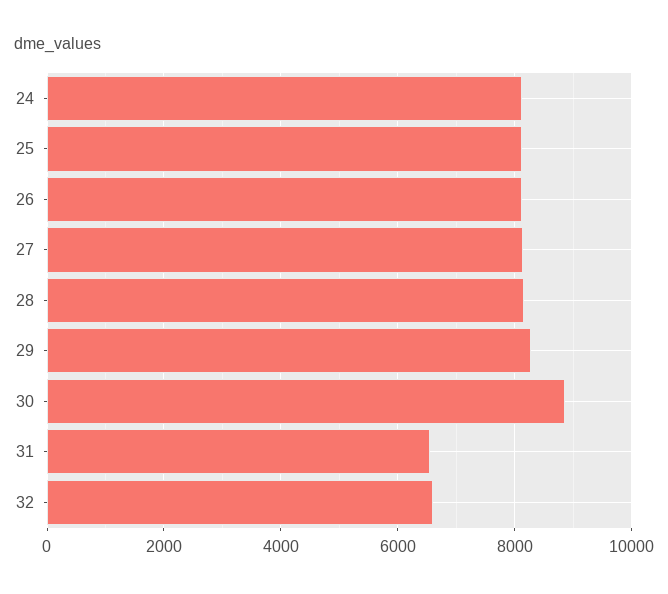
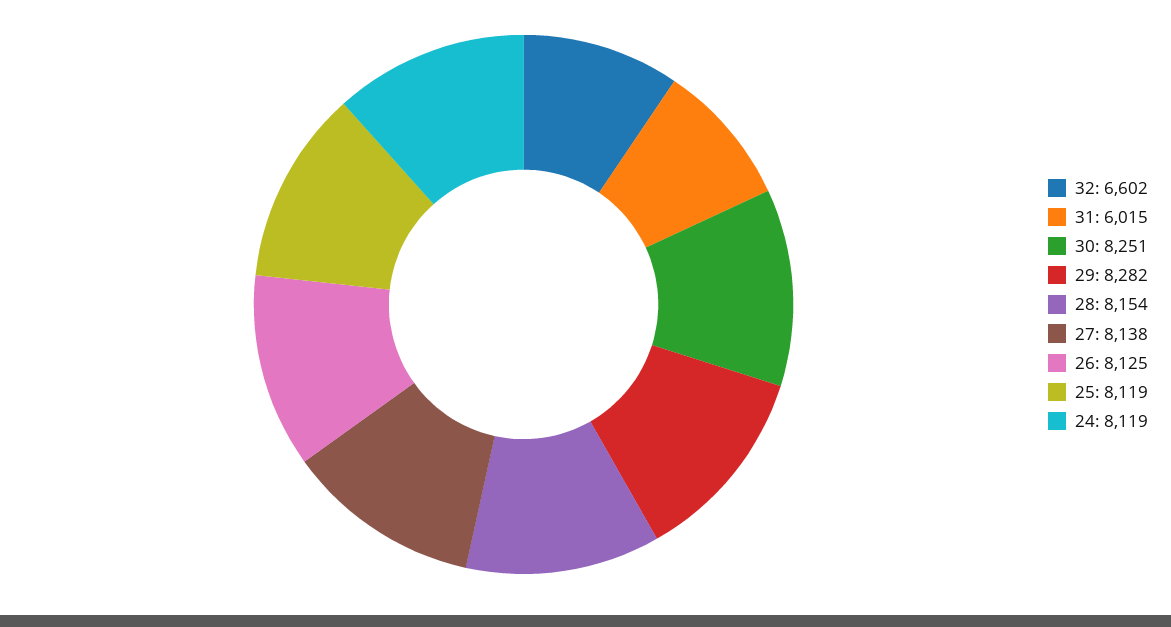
  {
    "24": 8119,
    "25": 8119,
    "26": 8125,
    "27": 8138,
    "28": 8154,
    "29": 8282,
-   "30": 8800,
+   "30": 8251,
-   "31": 6600,
+   "31": 6015,
    "32": 6602
  }

